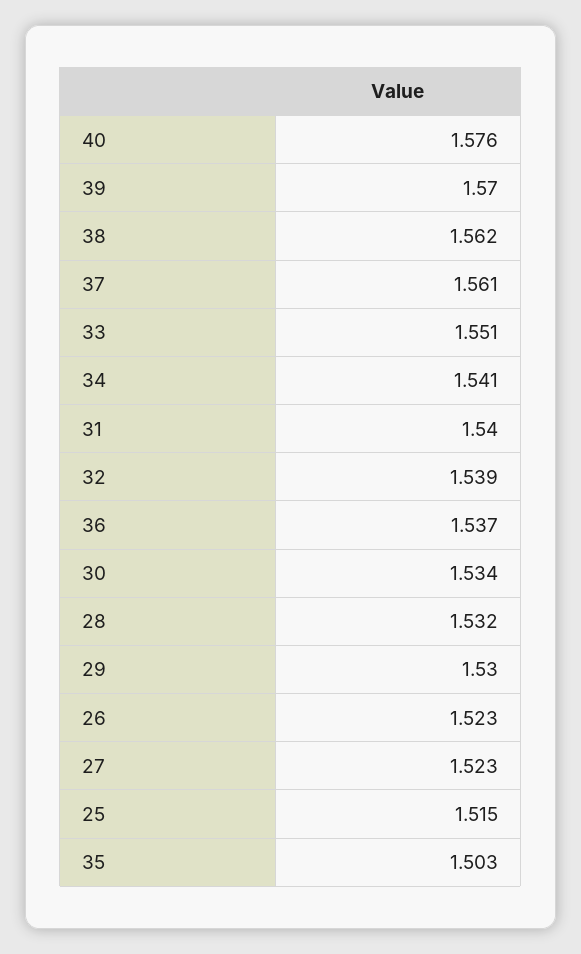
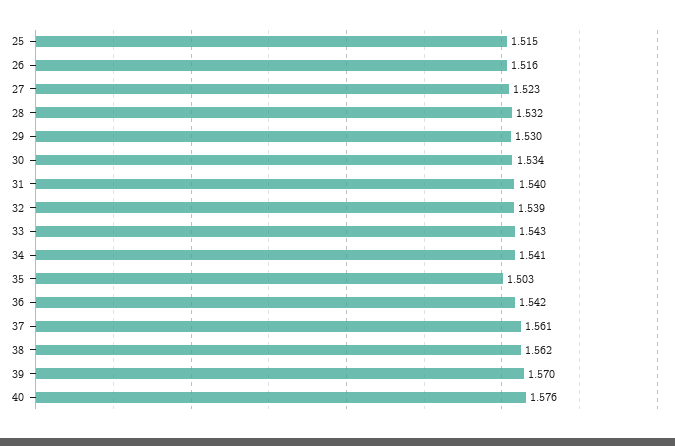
  {
    "40": 1.576,
    "39": 1.57,
    "38": 1.562,
    "37": 1.561,
-   "33": 1.551,
+   "33": 1.543,
    "34": 1.541,
    "31": 1.54,
    "32": 1.539,
-   "36": 1.537,
+   "36": 1.542,
    "30": 1.534,
    "28": 1.532,
    "29": 1.53,
-   "26": 1.523,
+   "26": 1.516,
    "27": 1.523,
    "25": 1.515,
    "35": 1.503
  }

